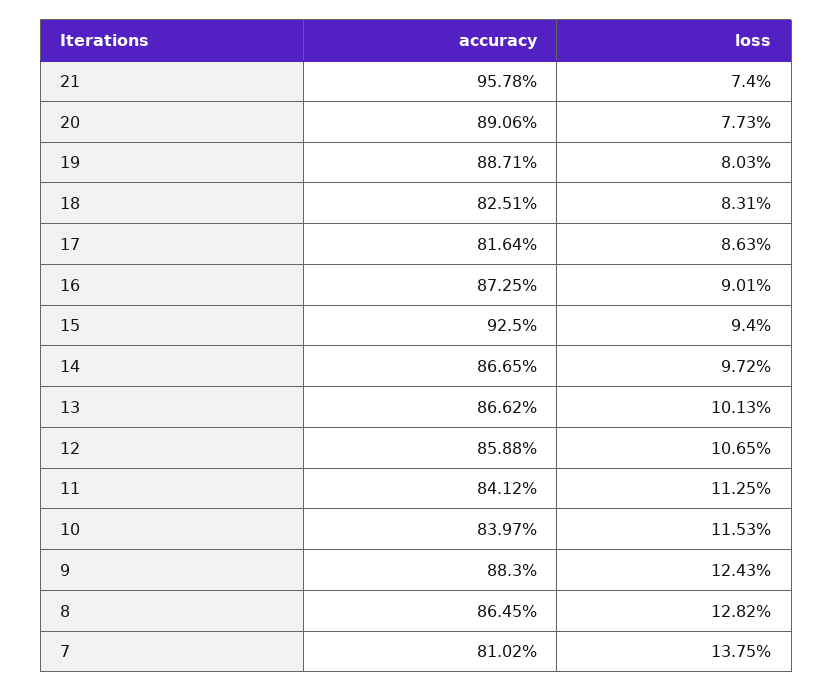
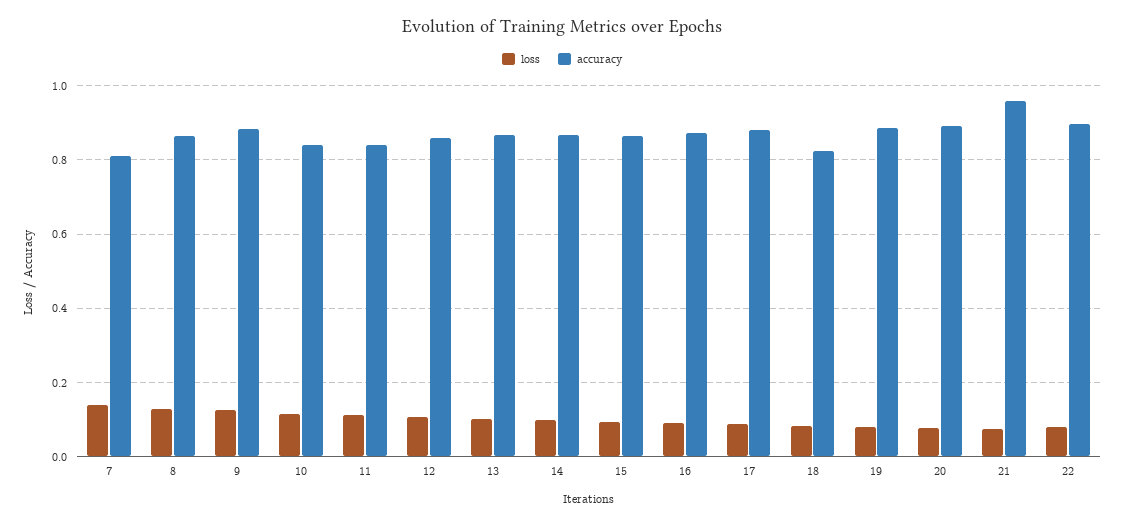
  {
    "accuracy": {
      "21": 0.9578,
      "20": 0.8906,
      "19": 0.8871,
      "18": 0.8251,
-     "17": 0.8164,
+     "17": 0.88,
      "16": 0.8725,
-     "15": 0.925,
+     "15": 0.86,
      "14": 0.8665,
      "13": 0.8662,
      "12": 0.8588,
      "11": 0.8412,
      "10": 0.8397,
      "9": 0.883,
      "8": 0.8645,
-     "7": 0.8102
+     "7": 0.8102,
+     "22": 0.9
    },
    "loss": {
      "21": 0.074,
      "20": 0.0773,
      "19": 0.0803,
      "18": 0.0831,
      "17": 0.0863,
      "16": 0.0901,
      "15": 0.094,
      "14": 0.0972,
      "13": 0.1013,
      "12": 0.1065,
      "11": 0.1125,
      "10": 0.1153,
      "9": 0.1243,
      "8": 0.1282,
-     "7": 0.1375
+     "7": 0.1375,
+     "22": 0.08
    }
  }

